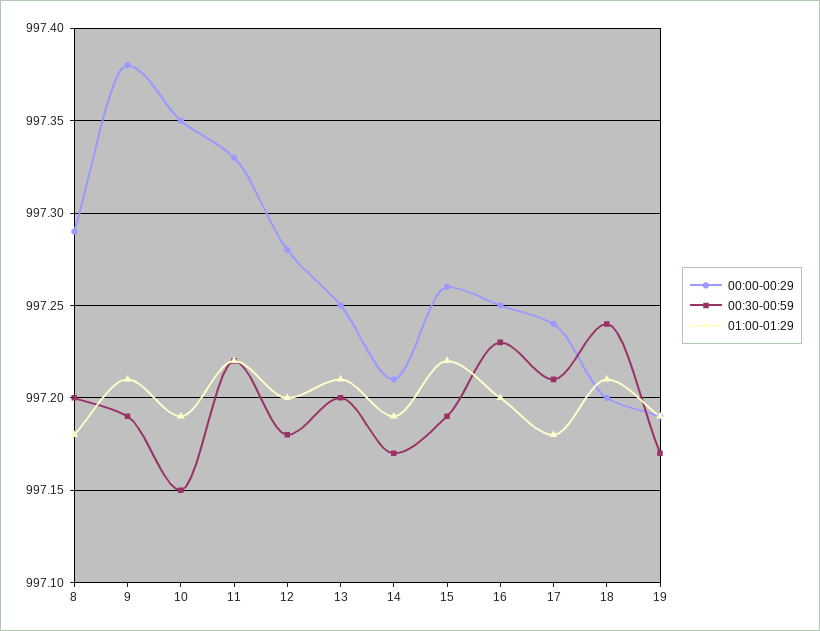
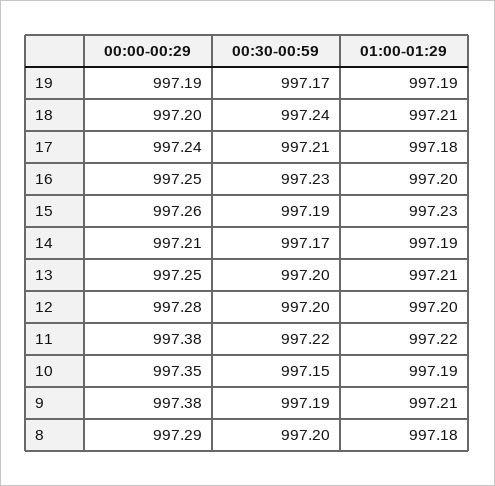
  {
    "00:00-00:29": {
      "8": 997.29,
      "9": 997.38,
      "10": 997.35,
-     "11": 997.33,
+     "11": 997.38,
      "12": 997.28,
      "13": 997.25,
      "14": 997.21,
      "15": 997.26,
      "16": 997.25,
      "17": 997.24,
      "18": 997.2,
      "19": 997.19
    },
    "00:30-00:59": {
      "8": 997.2,
      "9": 997.19,
      "10": 997.15,
      "11": 997.22,
-     "12": 997.18,
+     "12": 997.2,
      "13": 997.2,
      "14": 997.17,
      "15": 997.19,
      "16": 997.23,
      "17": 997.21,
      "18": 997.24,
      "19": 997.17
    },
    "01:00-01:29": {
      "8": 997.18,
      "9": 997.21,
      "10": 997.19,
      "11": 997.22,
      "12": 997.2,
      "13": 997.21,
      "14": 997.19,
-     "15": 997.22,
+     "15": 997.23,
      "16": 997.2,
      "17": 997.18,
      "18": 997.21,
      "19": 997.19
    }
  }

